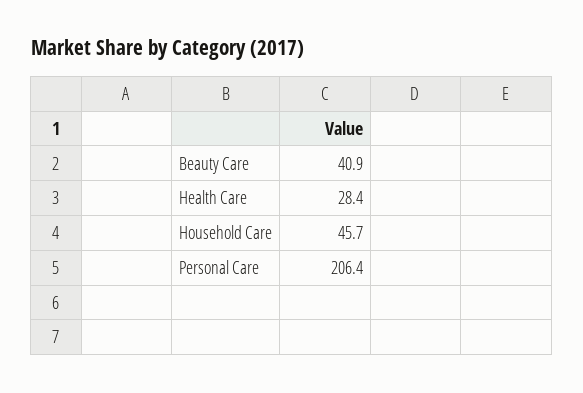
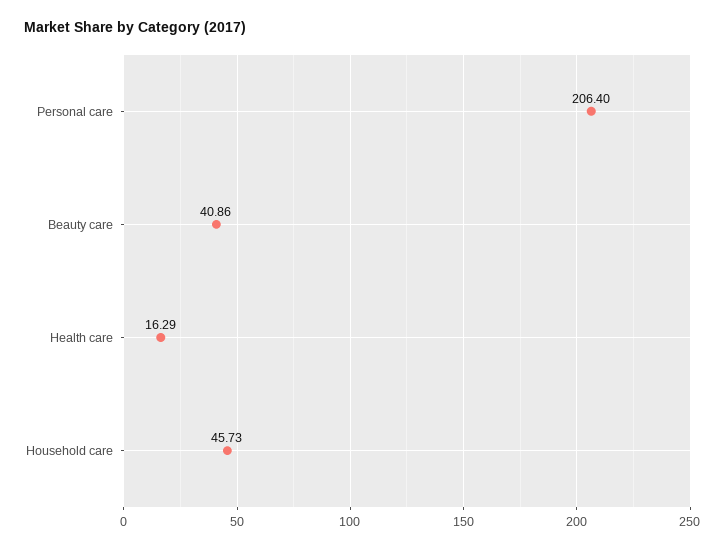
  {
    "Beauty Care": 40.86,
-   "Health Care": 28.4,
+   "Health Care": 16.29,
    "Household Care": 45.73,
    "Personal Care": 206.4
  }

